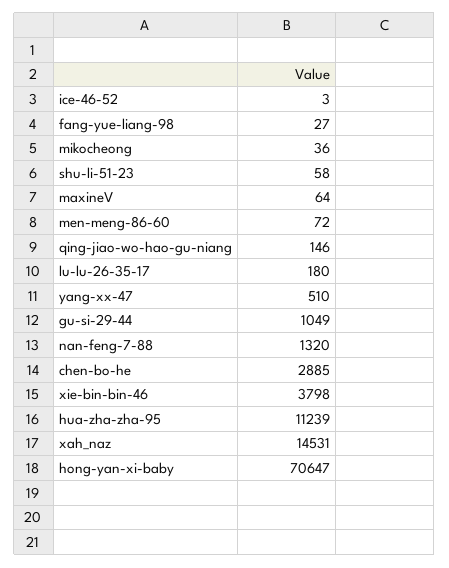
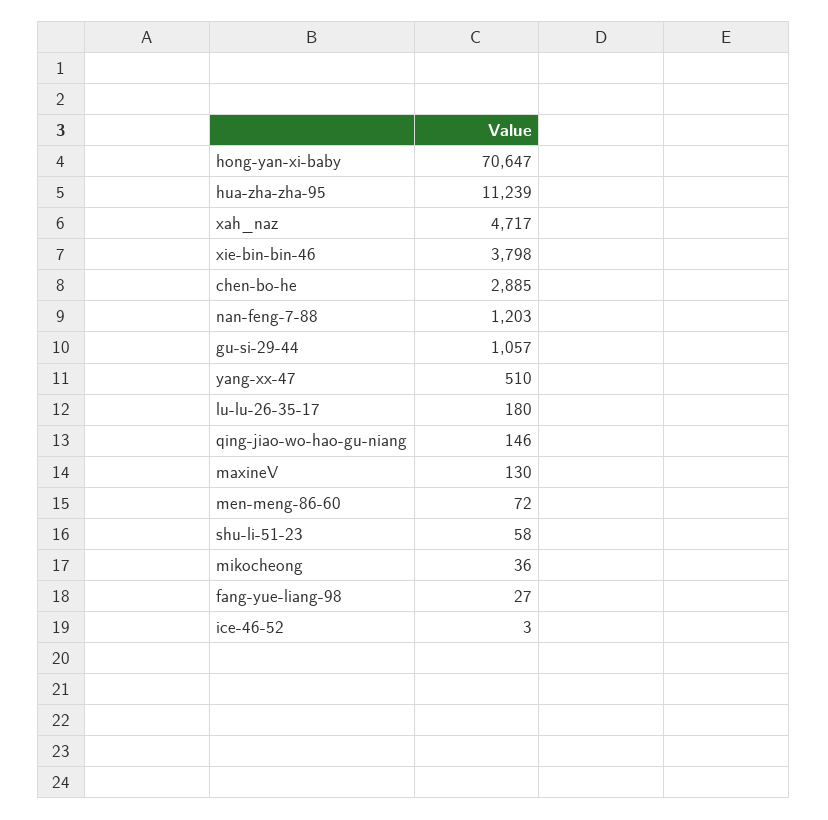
  {
    "ice-46-52": 3,
    "fang-yue-liang-98": 27,
    "mikocheong": 36,
    "shu-li-51-23": 58,
-   "maxineV": 64,
+   "maxineV": 130,
    "men-meng-86-60": 72,
    "qing-jiao-wo-hao-gu-niang": 146,
    "lu-lu-26-35-17": 180,
    "yang-xx-47": 510,
-   "gu-si-29-44": 1049,
+   "gu-si-29-44": 1057,
-   "nan-feng-7-88": 1320,
+   "nan-feng-7-88": 1203,
    "chen-bo-he": 2885,
    "xie-bin-bin-46": 3798,
    "hua-zha-zha-95": 11239,
-   "xah_naz": 14531,
+   "xah_naz": 4717,
    "hong-yan-xi-baby": 70647
  }

